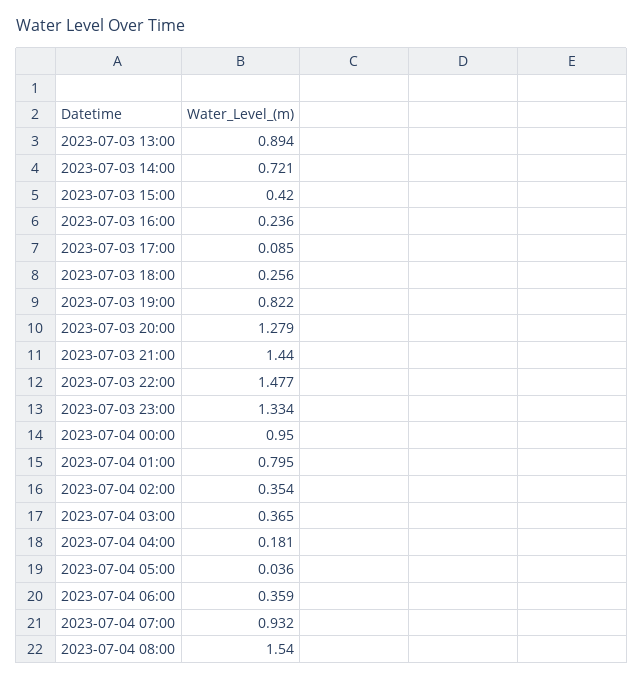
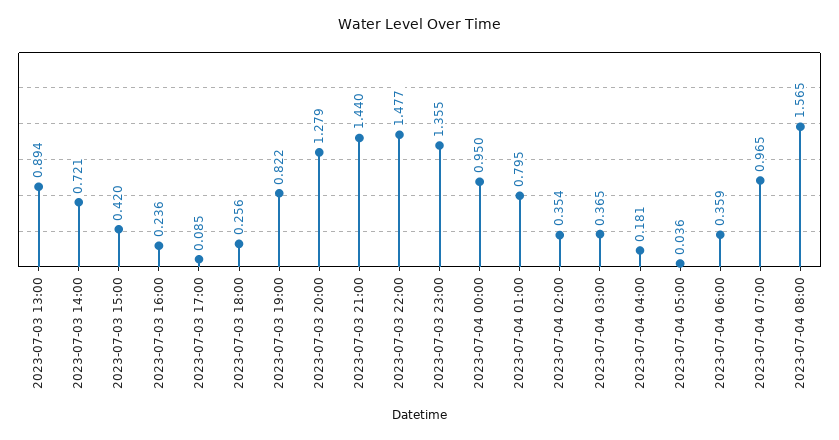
  {
    "2023-07-03 13:00": 0.894,
    "2023-07-03 14:00": 0.721,
    "2023-07-03 15:00": 0.42,
    "2023-07-03 16:00": 0.236,
    "2023-07-03 17:00": 0.085,
    "2023-07-03 18:00": 0.256,
    "2023-07-03 19:00": 0.822,
    "2023-07-03 20:00": 1.279,
    "2023-07-03 21:00": 1.44,
    "2023-07-03 22:00": 1.477,
-   "2023-07-03 23:00": 1.334,
+   "2023-07-03 23:00": 1.355,
    "2023-07-04 00:00": 0.95,
    "2023-07-04 01:00": 0.795,
    "2023-07-04 02:00": 0.354,
    "2023-07-04 03:00": 0.365,
    "2023-07-04 04:00": 0.181,
    "2023-07-04 05:00": 0.036,
    "2023-07-04 06:00": 0.359,
-   "2023-07-04 07:00": 0.932,
+   "2023-07-04 07:00": 0.965,
-   "2023-07-04 08:00": 1.54
+   "2023-07-04 08:00": 1.565
  }

